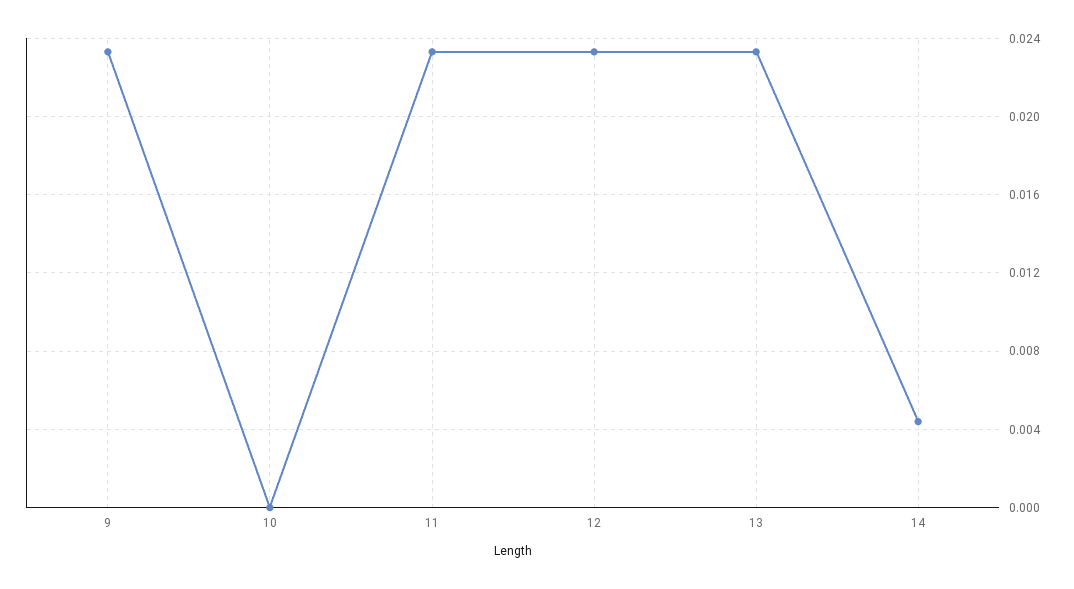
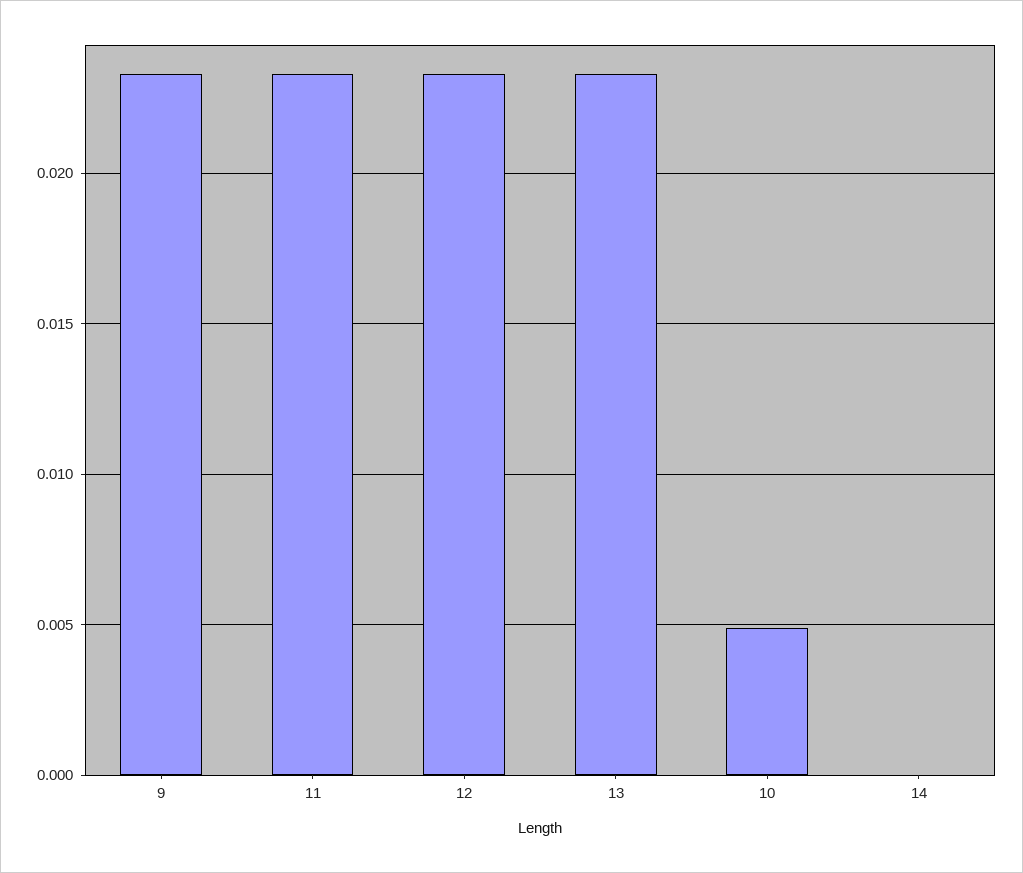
  {
    "9": 0.0235,
-   "10": 0,
+   "10": 0.005,
    "11": 0.0235,
    "12": 0.0235,
    "13": 0.0235,
-   "14": 0.0045
+   "14": 0
  }

